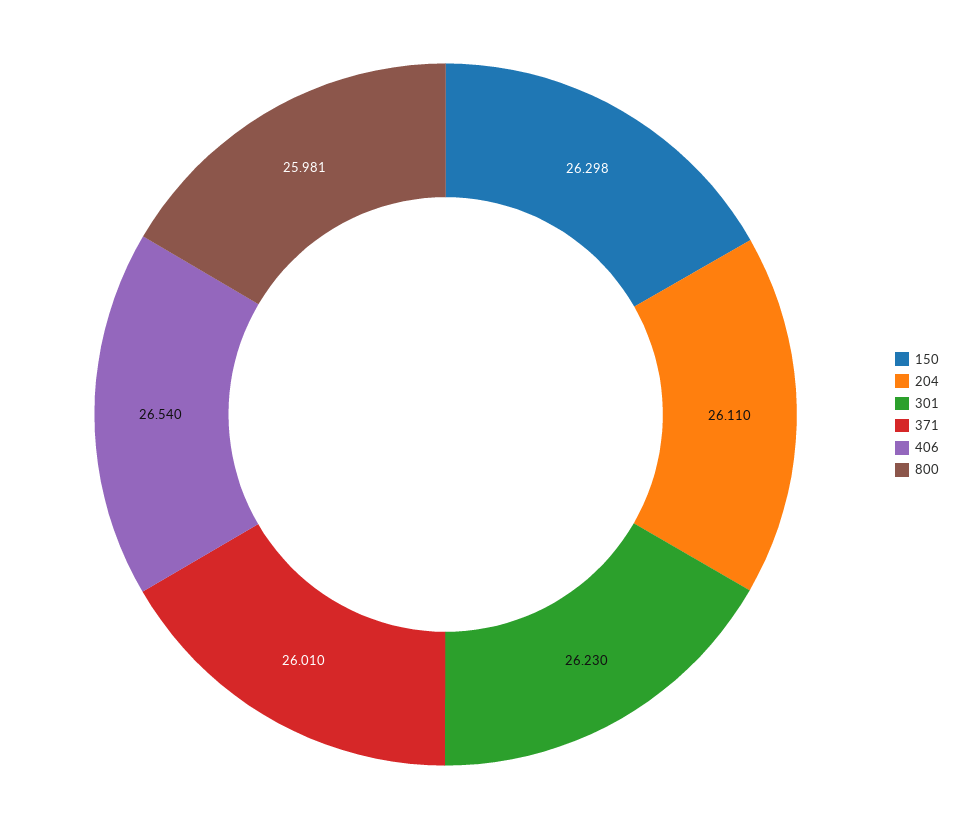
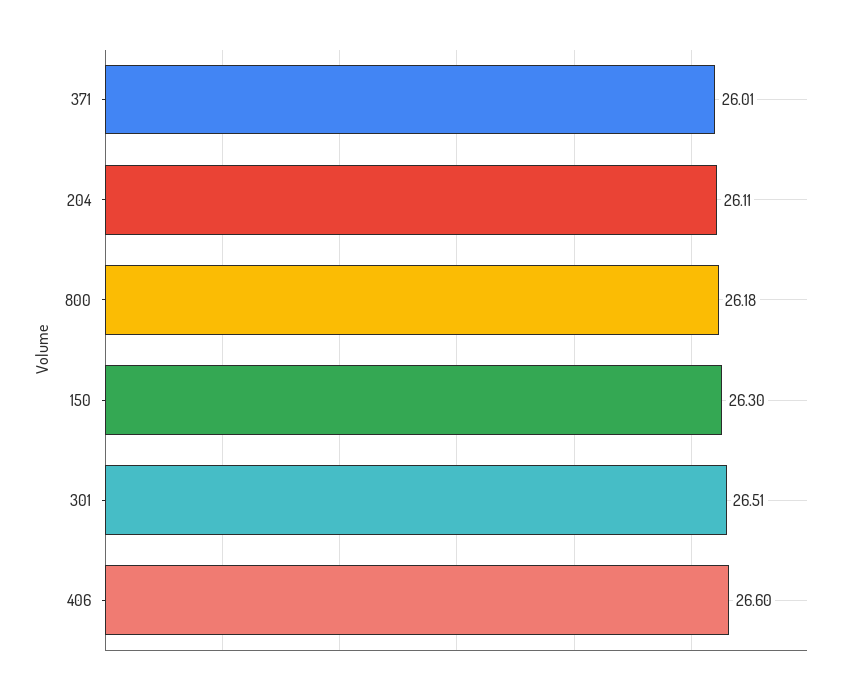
  {
    "150": 26.298,
    "204": 26.11,
-   "301": 26.23,
+   "301": 26.51,
    "371": 26.01,
-   "406": 26.54,
+   "406": 26.6,
-   "800": 25.981
+   "800": 26.18
  }

